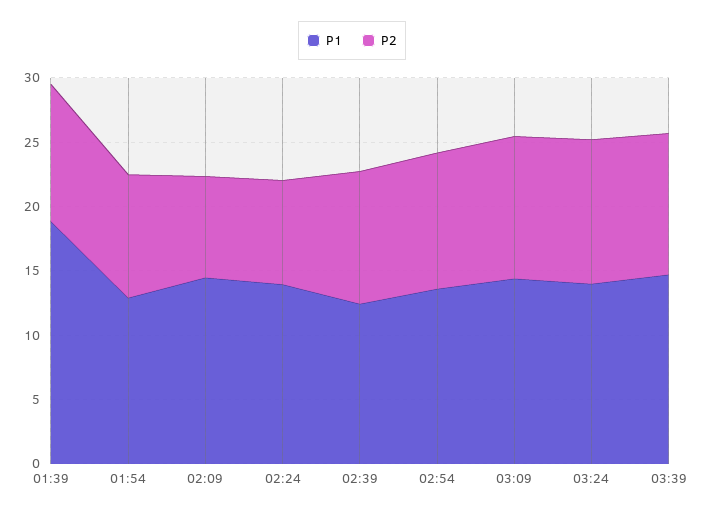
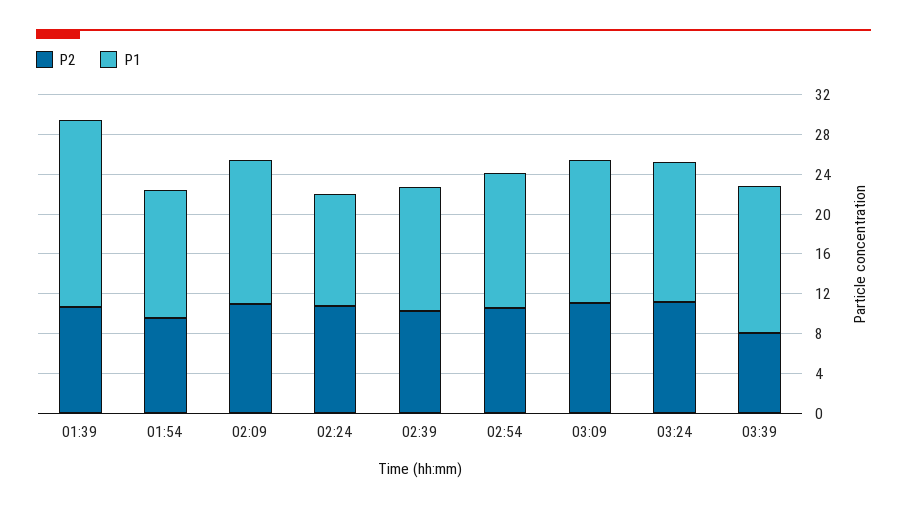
  {
    "P1": {
      "01:39": 19,
      "01:54": 13,
      "02:09": 14,
-     "02:24": 14,
+     "02:24": 11,
      "02:39": 12,
      "02:54": 14,
      "03:09": 14,
      "03:24": 14,
      "03:39": 15
    },
    "P2": {
      "01:39": 11,
      "01:54": 10,
-     "02:09": 8,
+     "02:09": 11,
-     "02:24": 8,
+     "02:24": 11,
      "02:39": 10,
      "02:54": 11,
      "03:09": 11,
      "03:24": 11,
-     "03:39": 11
+     "03:39": 8
    }
  }

